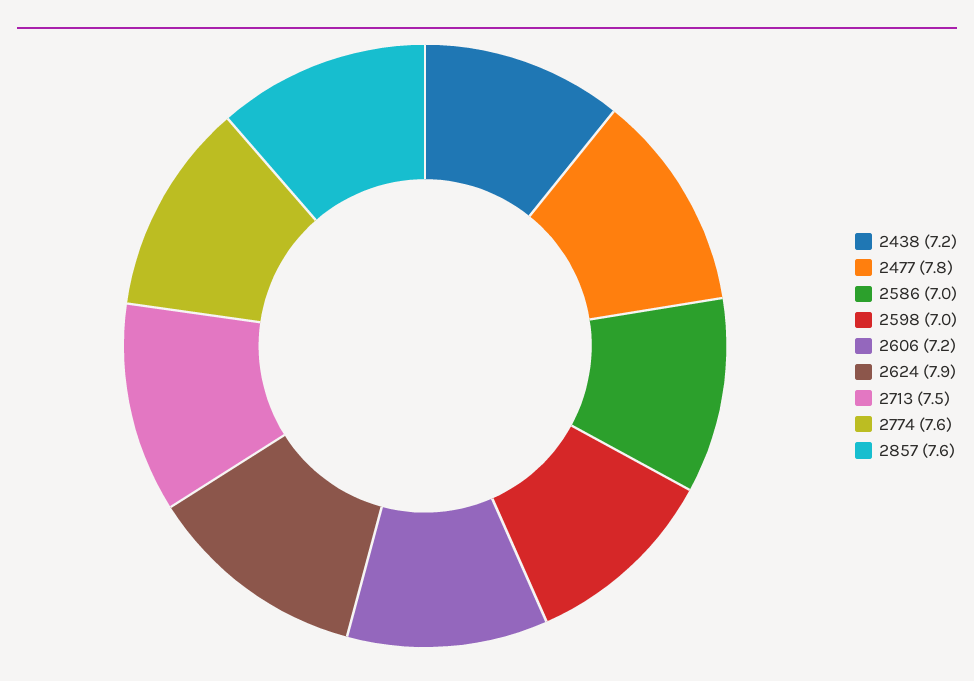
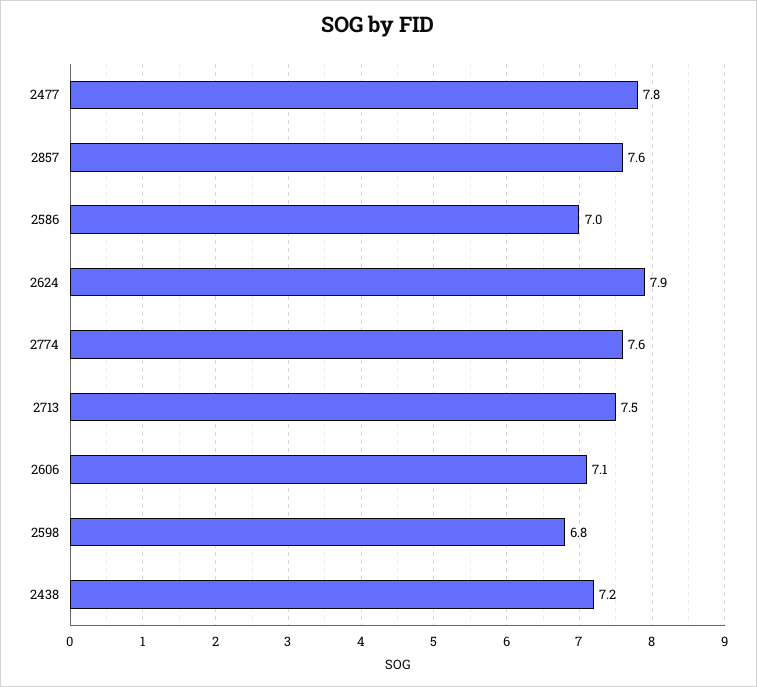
  {
    "2438": 7.2,
    "2477": 7.8,
    "2586": 7,
-   "2598": 7,
+   "2598": 6.8,
-   "2606": 7.2,
+   "2606": 7.1,
    "2624": 7.9,
    "2713": 7.5,
    "2774": 7.6,
    "2857": 7.6
  }

